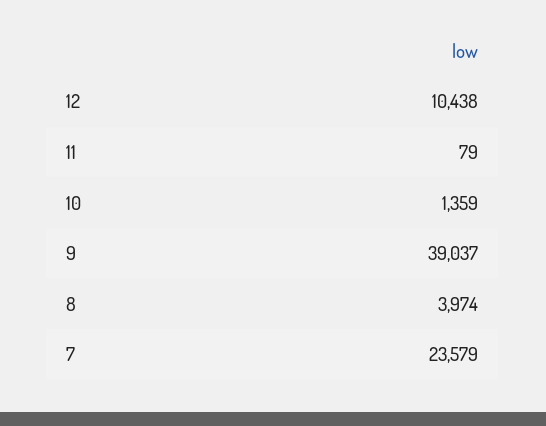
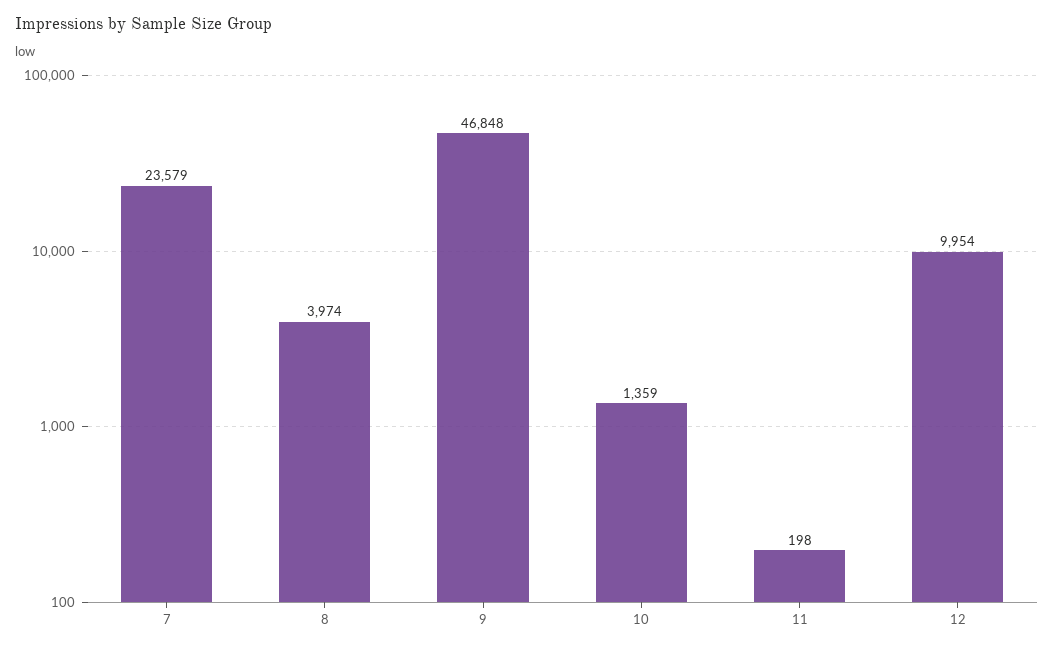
  {
-   "12": 10438,
+   "12": 9954,
-   "11": 79,
+   "11": 198,
    "10": 1359,
-   "9": 39037,
+   "9": 46848,
    "8": 3974,
    "7": 23579
  }

